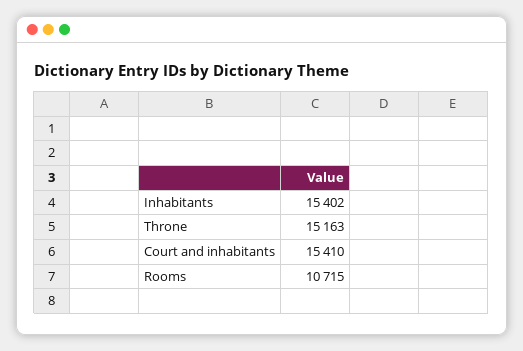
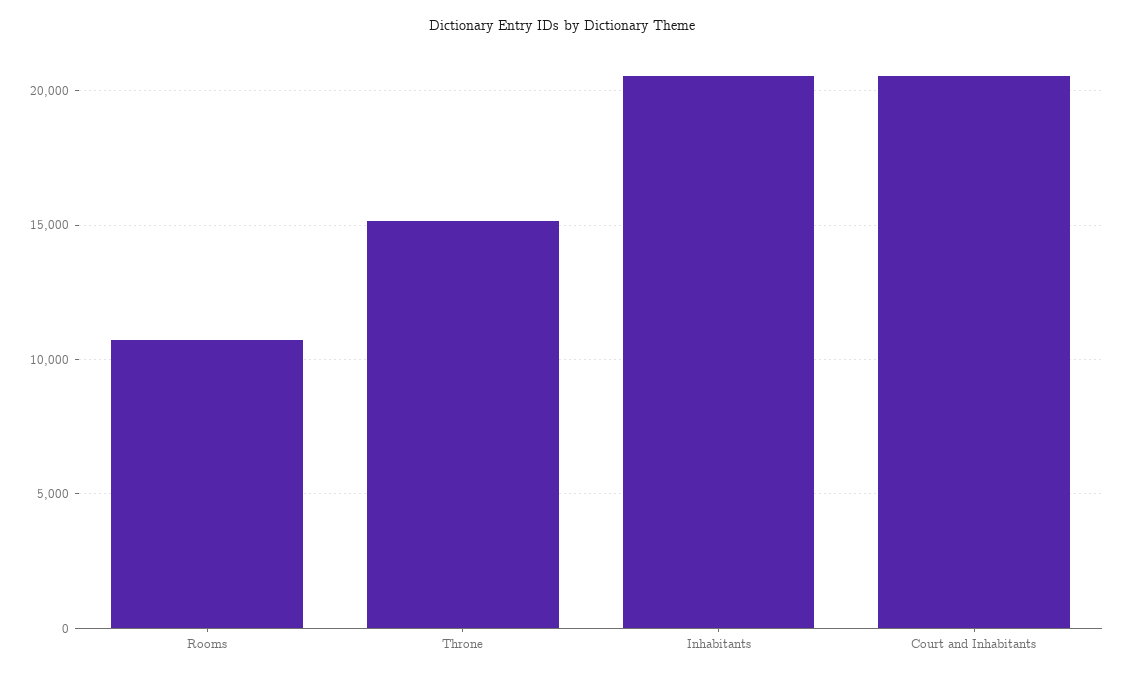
  {
-   "Inhabitants": 15402,
+   "Inhabitants": 20500,
    "Throne": 15163,
-   "Court and inhabitants": 15410,
+   "Court and inhabitants": 20500,
    "Rooms": 10715
  }

